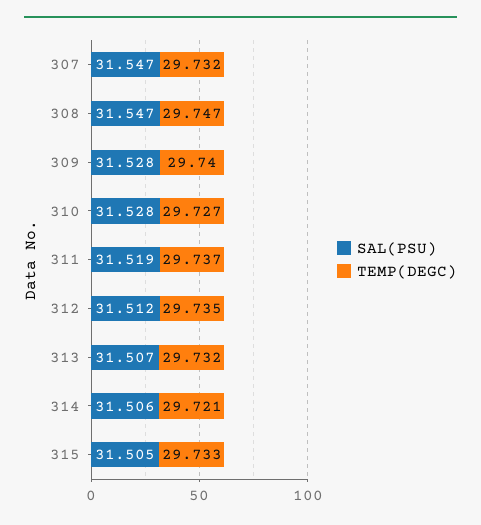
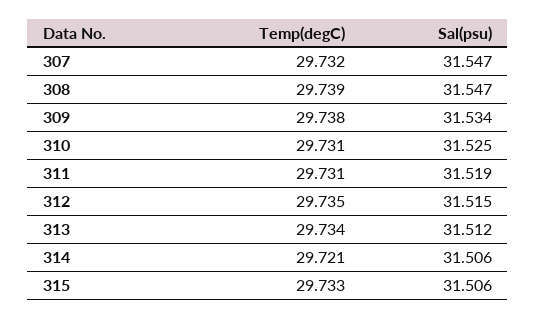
  {
    "SAL(PSU)": {
      "307": 31.547,
      "308": 31.547,
-     "309": 31.528,
+     "309": 31.534,
-     "310": 31.528,
+     "310": 31.525,
      "311": 31.519,
-     "312": 31.512,
+     "312": 31.515,
-     "313": 31.507,
+     "313": 31.512,
      "314": 31.506,
-     "315": 31.505
+     "315": 31.506
    },
    "TEMP(DEGC)": {
      "307": 29.732,
-     "308": 29.747,
+     "308": 29.739,
-     "309": 29.74,
+     "309": 29.738,
-     "310": 29.727,
+     "310": 29.731,
-     "311": 29.737,
+     "311": 29.731,
      "312": 29.735,
-     "313": 29.732,
+     "313": 29.734,
      "314": 29.721,
      "315": 29.733
    }
  }

